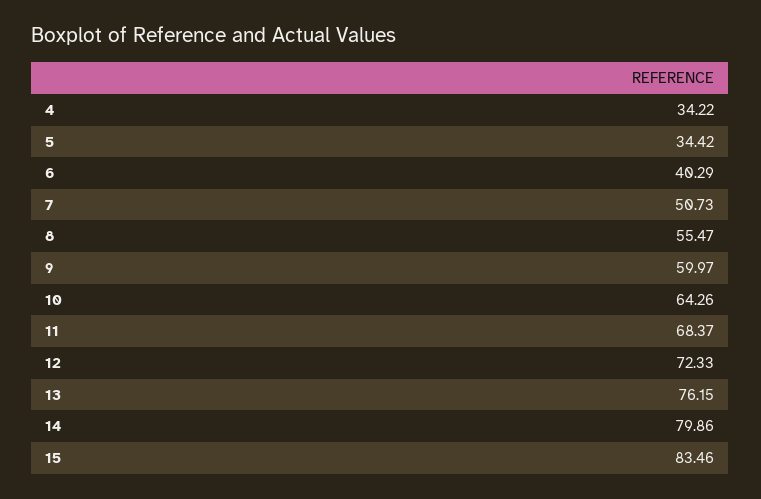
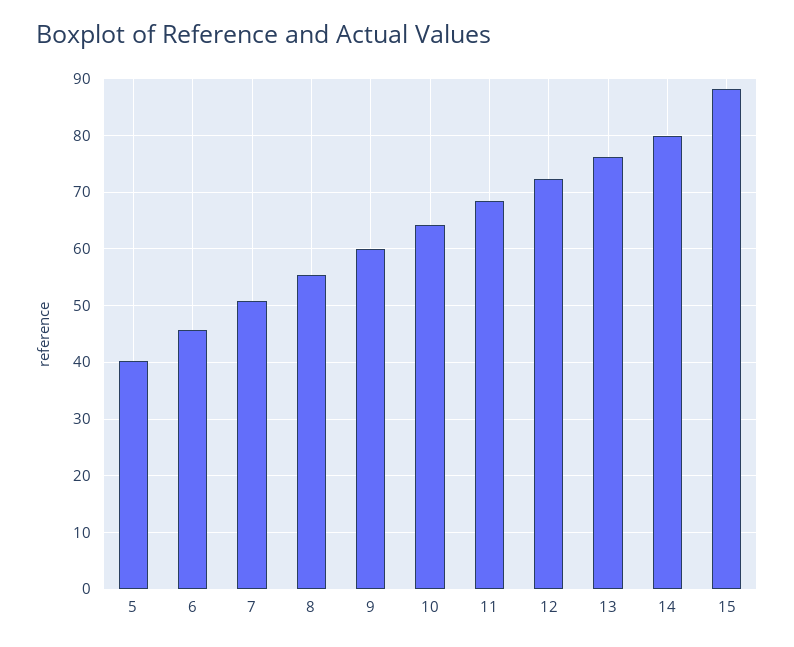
  {
-   "4": 34.22,
-   "5": 34.42,
+   "5": 40,
-   "6": 40.29,
+   "6": 46,
    "7": 50.73,
    "8": 55.47,
    "9": 59.97,
    "10": 64.26,
    "11": 68.37,
    "12": 72.33,
    "13": 76.15,
    "14": 79.86,
-   "15": 83.46
+   "15": 88
  }

